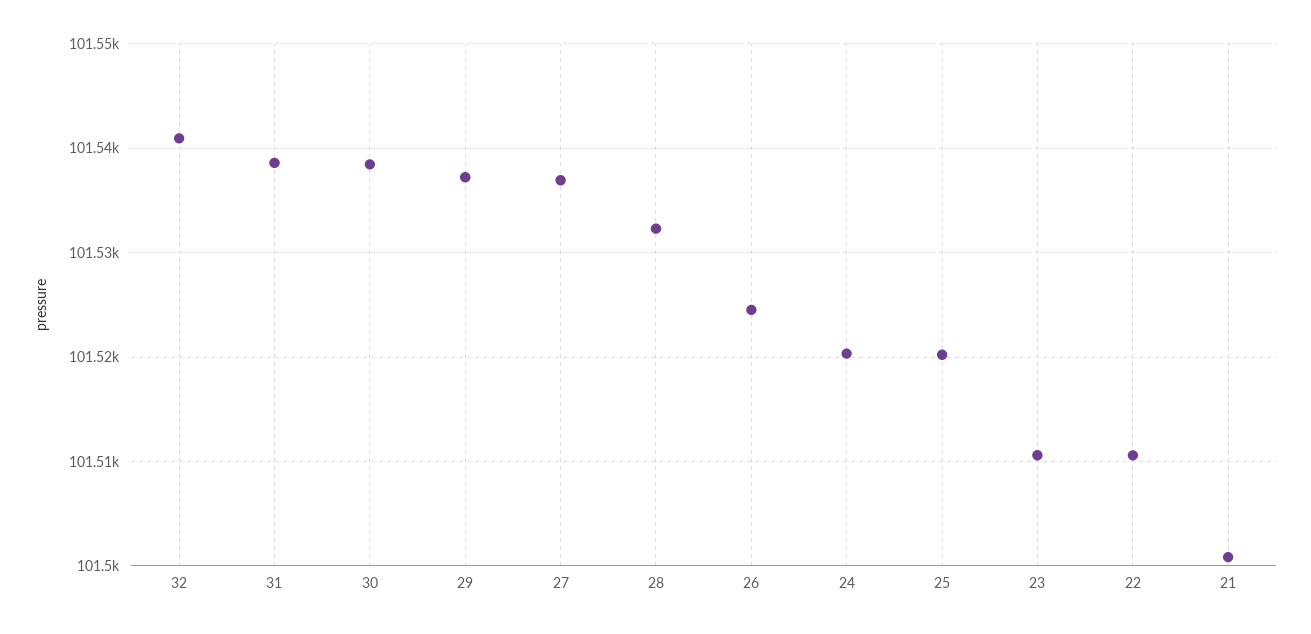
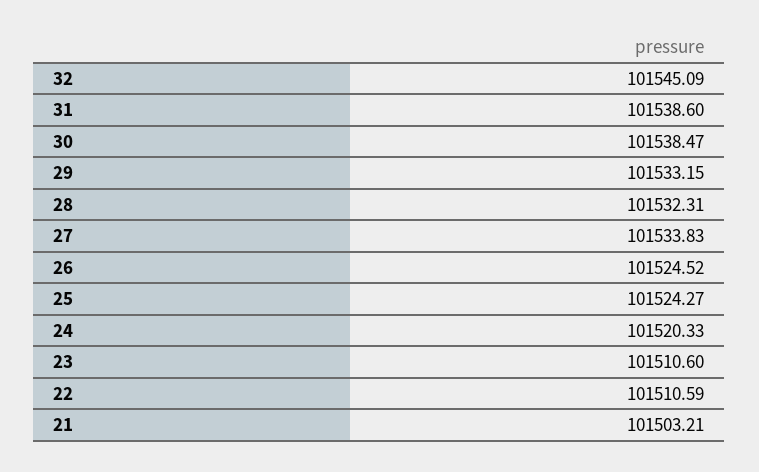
  {
-   "32": 101541,
+   "32": 101545.09,
    "31": 101538.6,
    "30": 101538.47,
-   "29": 101537,
+   "29": 101533.15,
-   "27": 101537,
+   "27": 101533.83,
    "28": 101532.31,
    "26": 101524.52,
    "24": 101520.33,
-   "25": 101520,
+   "25": 101524.27,
    "23": 101510.6,
    "22": 101510.59,
-   "21": 101501
+   "21": 101503.21
  }

